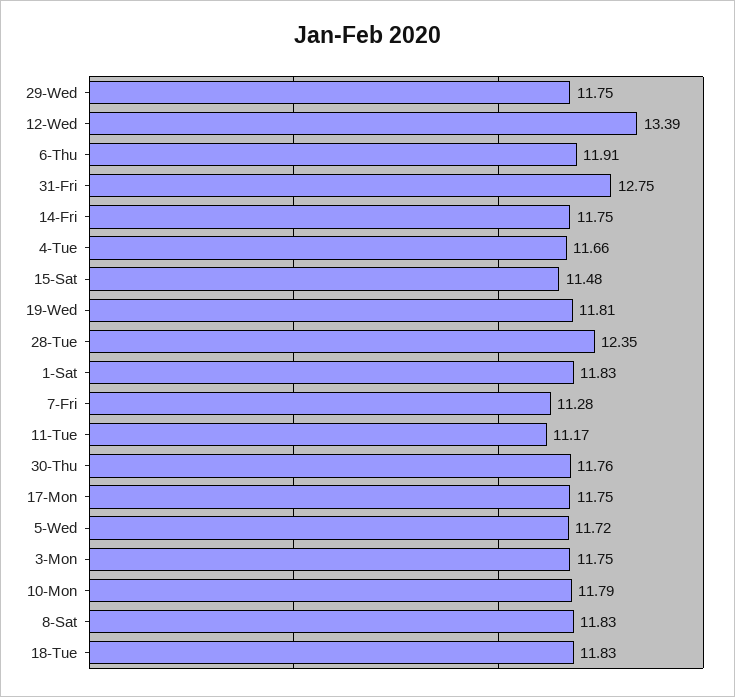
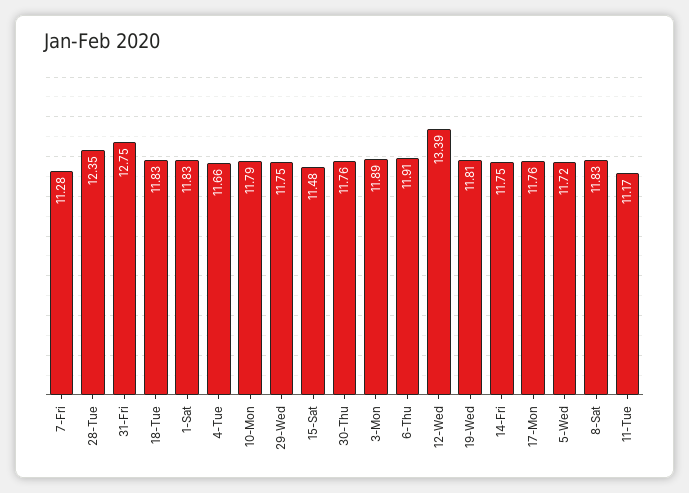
  {
    "29-Wed": 11.75,
    "12-Wed": 13.39,
    "6-Thu": 11.91,
    "31-Fri": 12.75,
    "14-Fri": 11.75,
    "4-Tue": 11.66,
    "15-Sat": 11.48,
    "19-Wed": 11.81,
    "28-Tue": 12.35,
    "1-Sat": 11.83,
    "7-Fri": 11.28,
    "11-Tue": 11.17,
    "30-Thu": 11.76,
-   "17-Mon": 11.75,
+   "17-Mon": 11.76,
    "5-Wed": 11.72,
-   "3-Mon": 11.75,
+   "3-Mon": 11.89,
    "10-Mon": 11.79,
    "8-Sat": 11.83,
    "18-Tue": 11.83
  }

